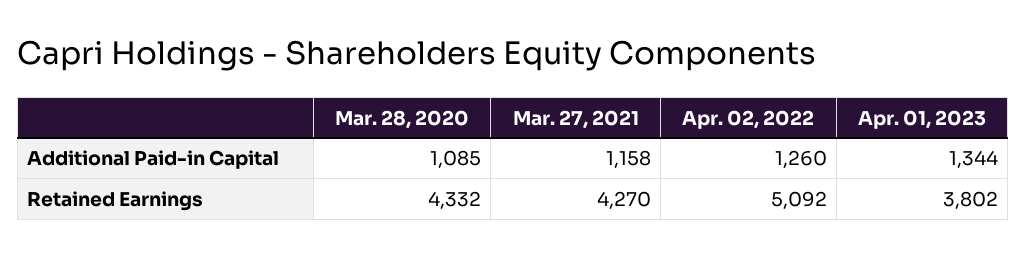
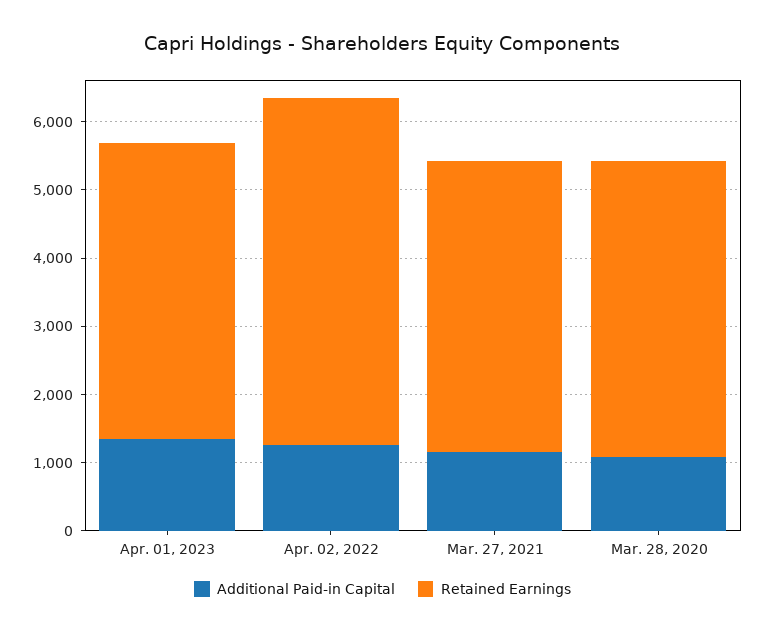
  {
    "Additional Paid-in Capital": {
      "Mar. 28, 2020": 1085,
      "Mar. 27, 2021": 1158,
      "Apr. 02, 2022": 1260,
      "Apr. 01, 2023": 1344
    },
    "Retained Earnings": {
      "Mar. 28, 2020": 4332,
      "Mar. 27, 2021": 4270,
      "Apr. 02, 2022": 5092,
-     "Apr. 01, 2023": 3802
+     "Apr. 01, 2023": 4400
    }
  }

